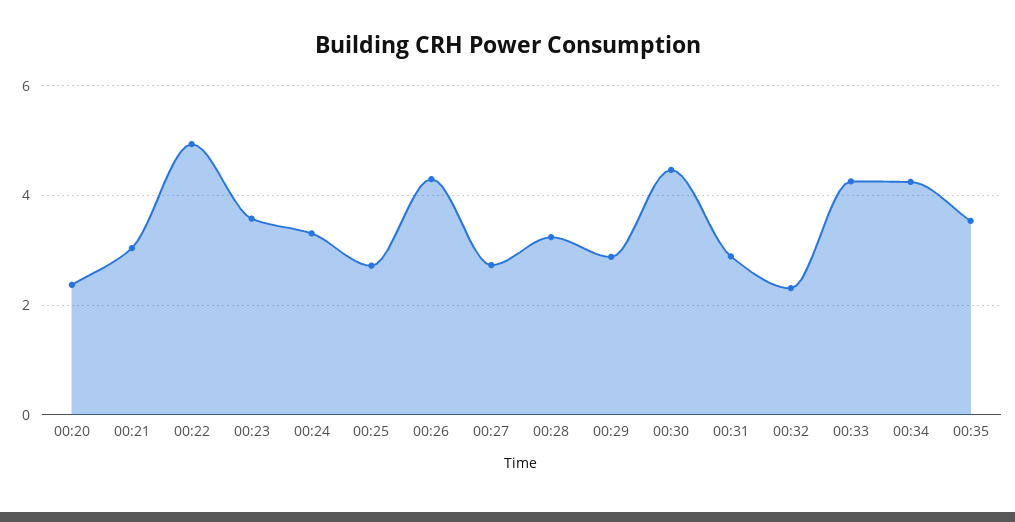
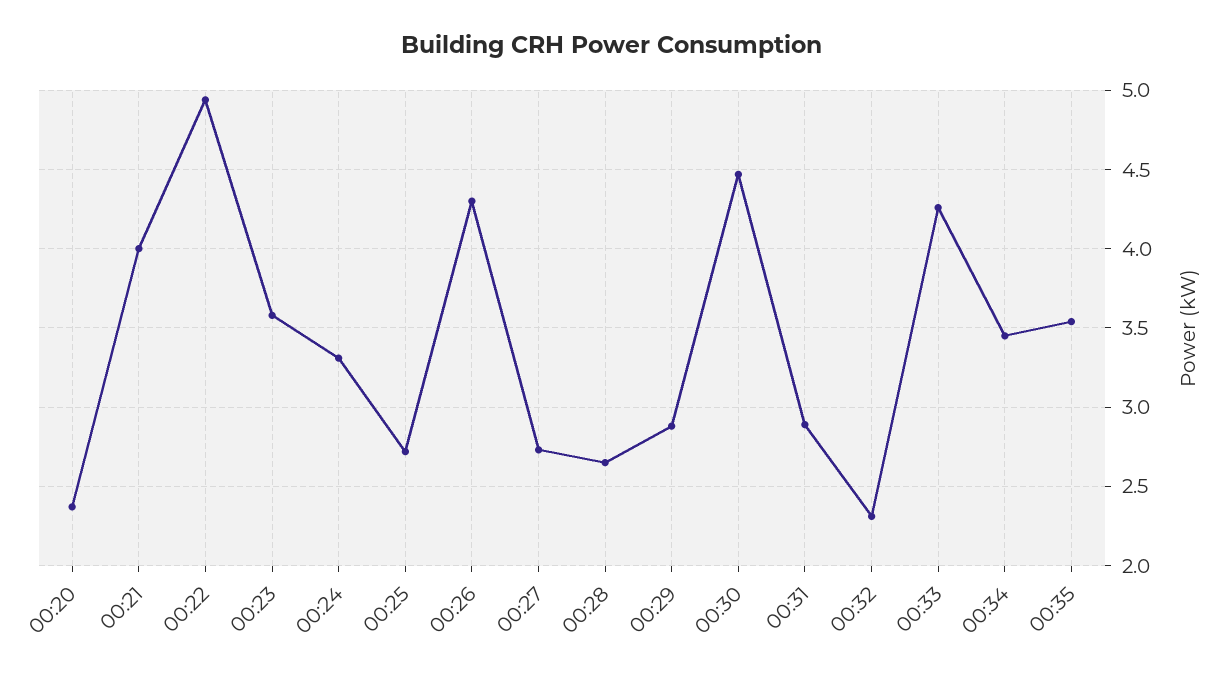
  {
    "00:20": 2.35,
-   "00:21": 3,
+   "00:21": 4,
    "00:22": 4.95,
    "00:23": 3.6,
    "00:24": 3.3,
    "00:25": 2.7,
    "00:26": 4.3,
    "00:27": 2.75,
-   "00:28": 3.2,
+   "00:28": 2.65,
    "00:29": 2.9,
    "00:30": 4.45,
    "00:31": 2.9,
    "00:32": 2.3,
    "00:33": 4.25,
-   "00:34": 4.2,
+   "00:34": 3.45,
    "00:35": 3.55
  }

